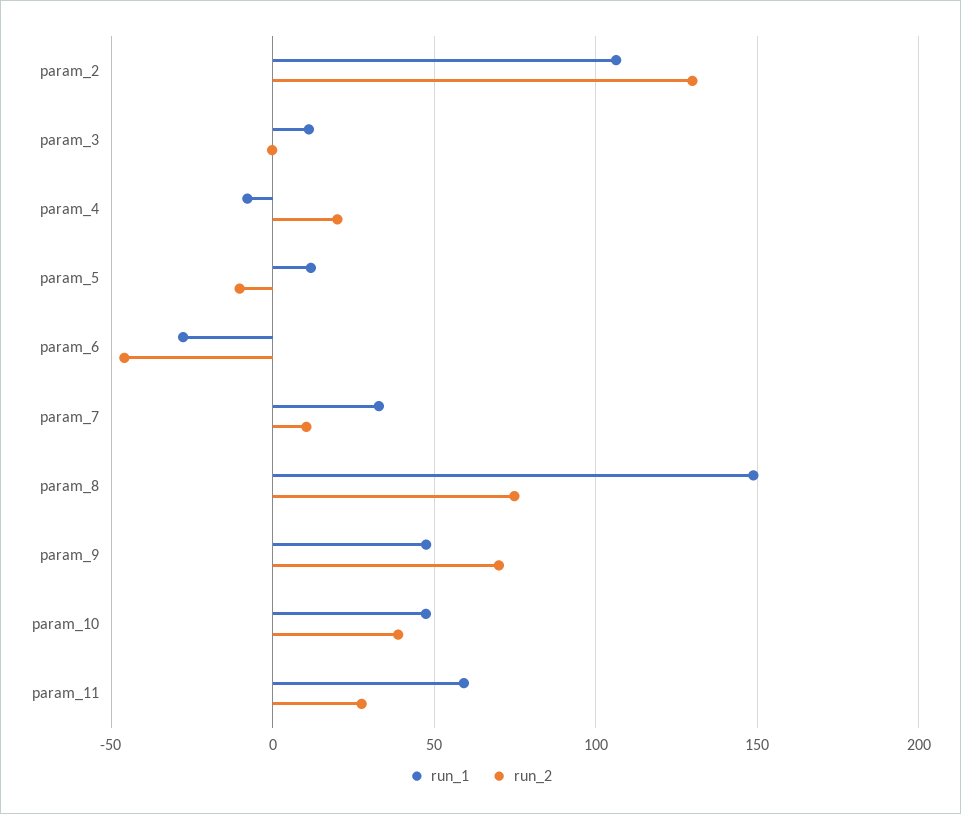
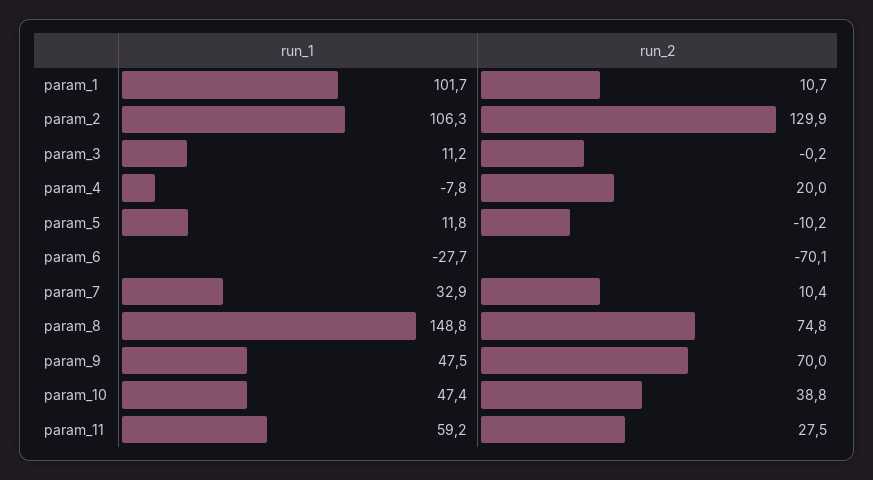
  {
    "run_1": {
      "param_2": 106.3,
      "param_3": 11.2,
      "param_4": -7.8,
      "param_5": 11.8,
      "param_6": -27.7,
      "param_7": 32.9,
      "param_8": 148.8,
      "param_9": 47.5,
      "param_10": 47.4,
-     "param_11": 59.2
+     "param_11": 59.2,
+     "param_1": 101.7
    },
    "run_2": {
      "param_2": 129.9,
      "param_3": -0.2,
      "param_4": 20,
      "param_5": -10.2,
-     "param_6": -45,
+     "param_6": -70.1,
      "param_7": 10.4,
      "param_8": 74.8,
      "param_9": 70,
      "param_10": 38.8,
-     "param_11": 27.5
+     "param_11": 27.5,
+     "param_1": 10.7
    }
  }

